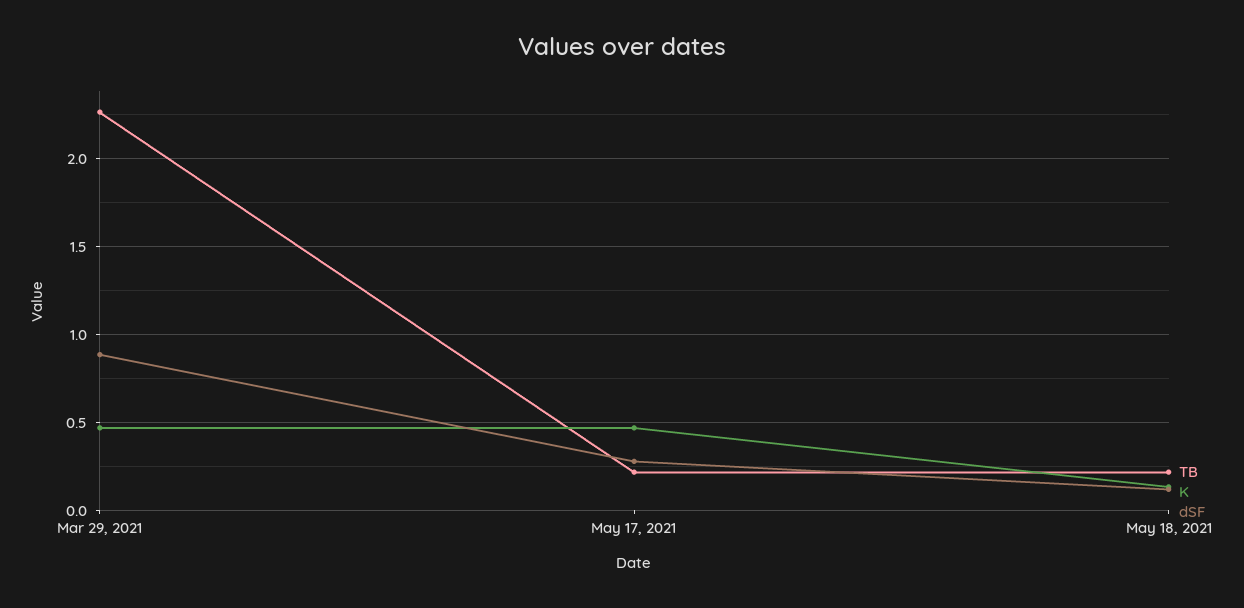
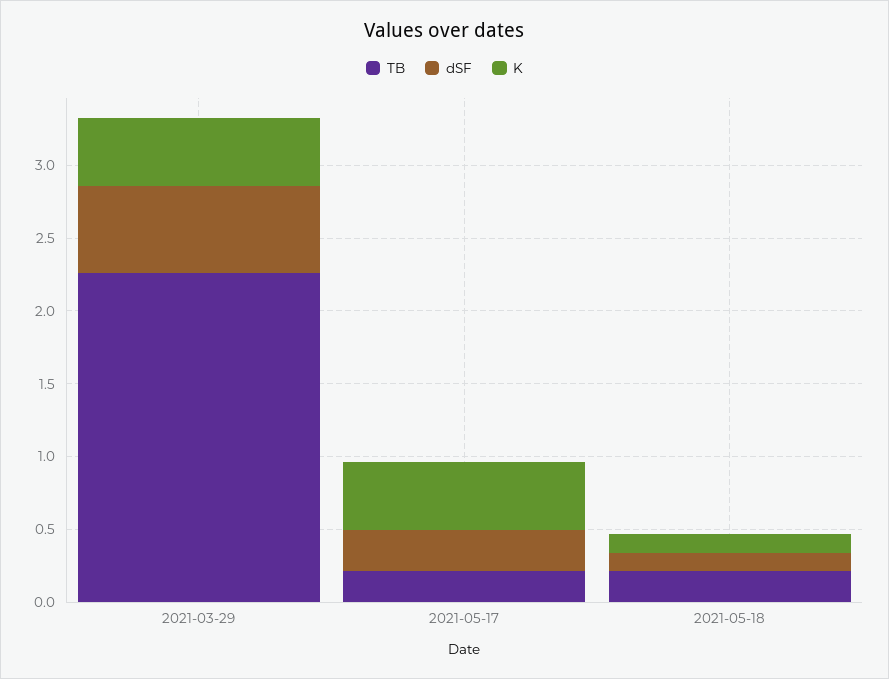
  {
    "TB": {
      "Mar 29, 2021": 2.25,
      "May 17, 2021": 0.2,
      "May 18, 2021": 0.2
    },
    "K": {
      "Mar 29, 2021": 0.45,
      "May 17, 2021": 0.45,
      "May 18, 2021": 0.15
    },
    "dSF": {
-     "Mar 29, 2021": 0.9,
+     "Mar 29, 2021": 0.6,
      "May 17, 2021": 0.3,
      "May 18, 2021": 0.1
    }
  }

